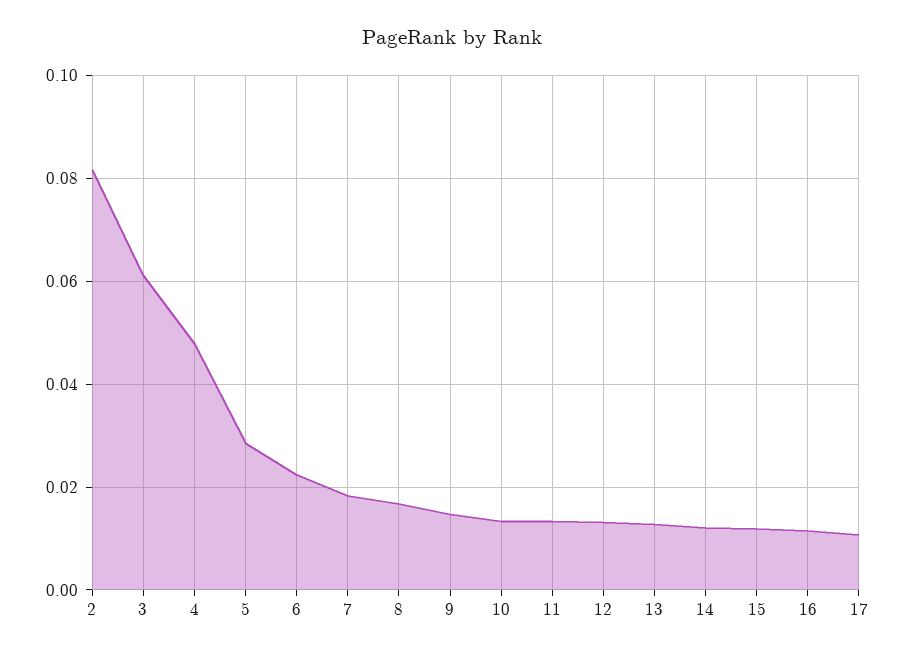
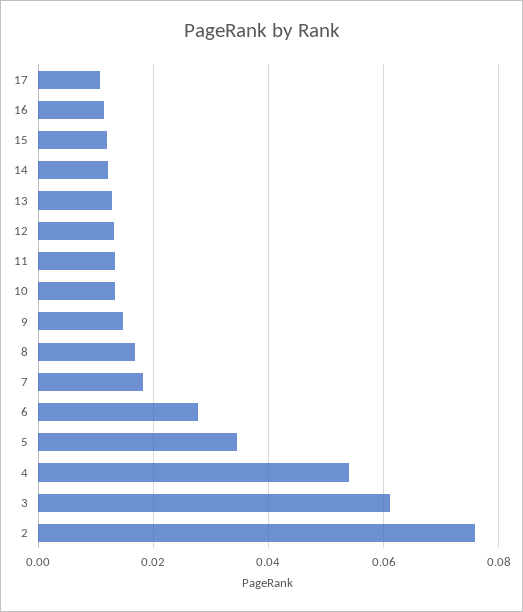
  {
-   "2": 0.082,
+   "2": 0.076,
    "3": 0.062,
-   "4": 0.048,
+   "4": 0.054,
-   "5": 0.028,
+   "5": 0.034,
-   "6": 0.022,
+   "6": 0.028,
    "7": 0.018,
    "8": 0.016,
    "9": 0.014,
    "10": 0.014,
    "11": 0.014,
    "12": 0.014,
    "13": 0.012,
    "14": 0.012,
    "15": 0.012,
    "16": 0.012,
    "17": 0.01
  }

